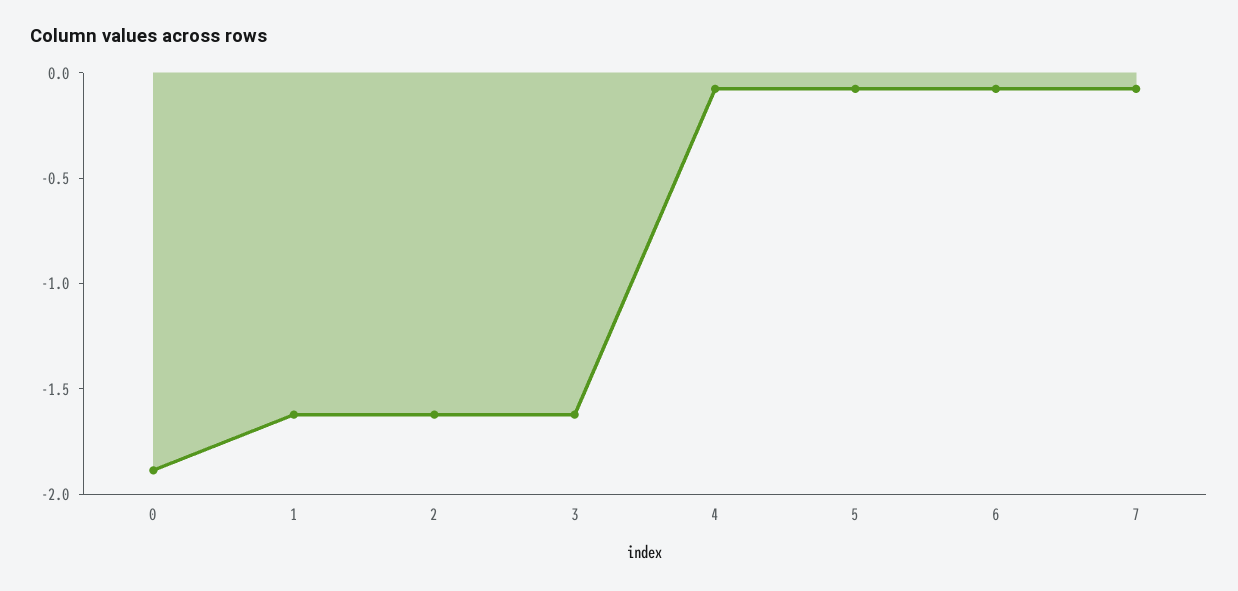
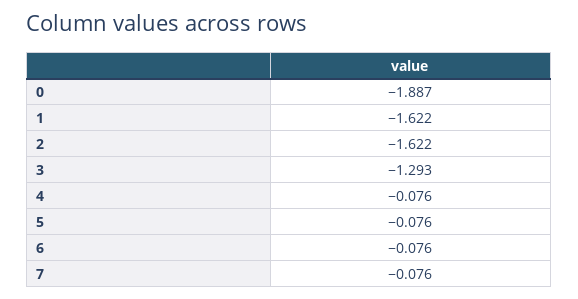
  {
    "0": -1.887,
    "1": -1.622,
    "2": -1.622,
-   "3": -1.6,
+   "3": -1.293,
    "4": -0.076,
    "5": -0.076,
    "6": -0.076,
    "7": -0.076
  }

